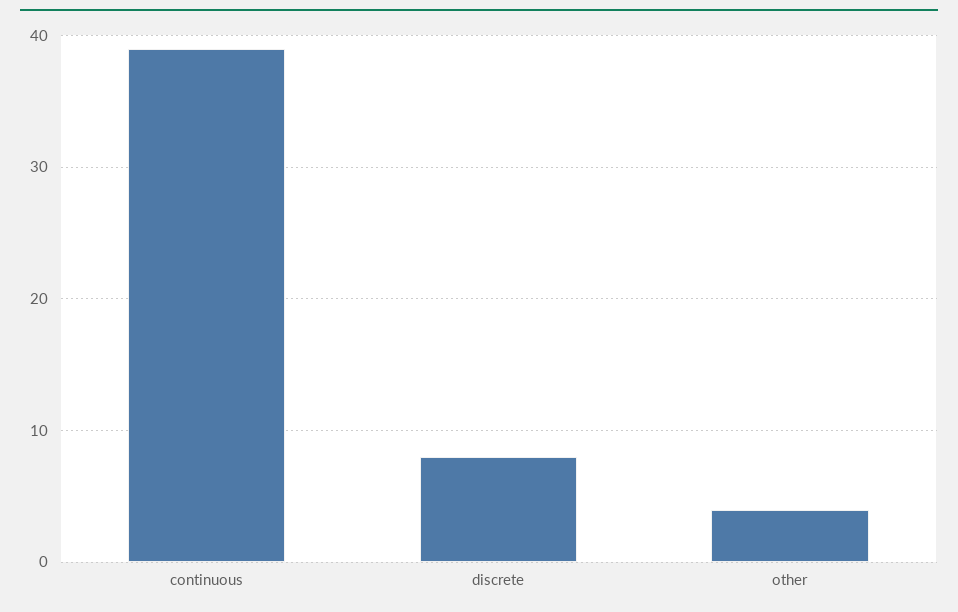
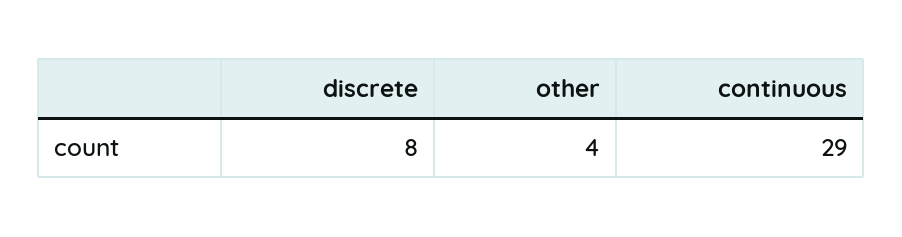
  {
-   "continuous": 39,
+   "continuous": 29,
    "discrete": 8,
    "other": 4
  }

